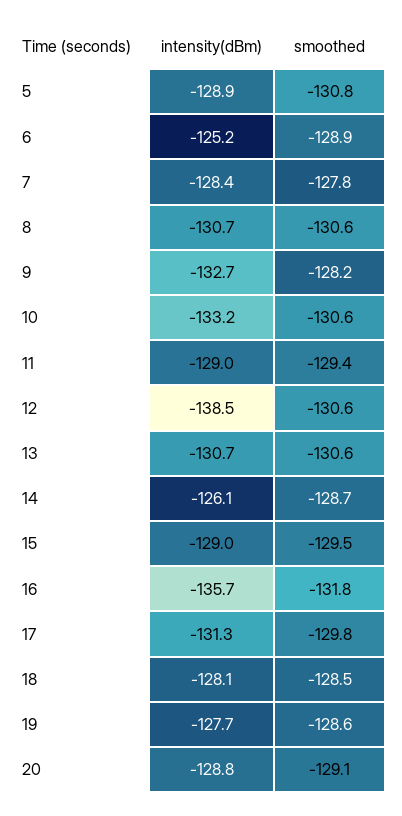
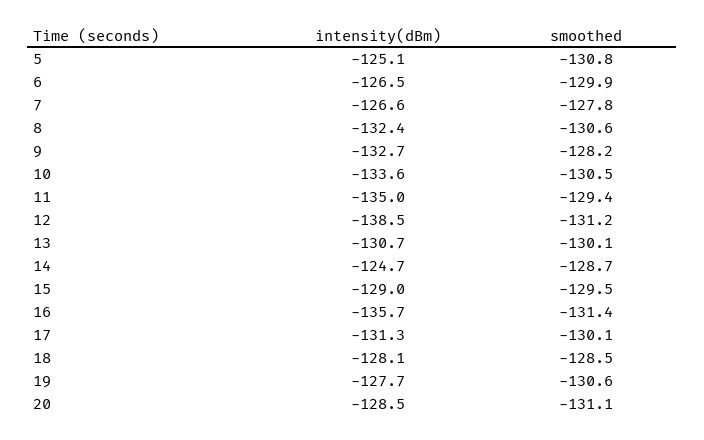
  {
    "intensity(dBm)": {
-     "5": -128.9,
+     "5": -125.1,
-     "6": -125.2,
+     "6": -126.5,
-     "7": -128.4,
+     "7": -126.6,
-     "8": -130.7,
+     "8": -132.4,
      "9": -132.7,
-     "10": -133.2,
+     "10": -133.6,
-     "11": -129,
+     "11": -135,
      "12": -138.5,
      "13": -130.7,
-     "14": -126.1,
+     "14": -124.7,
      "15": -129,
      "16": -135.7,
      "17": -131.3,
      "18": -128.1,
      "19": -127.7,
-     "20": -128.8
+     "20": -128.5
    },
    "smoothed": {
      "5": -130.8,
-     "6": -128.9,
+     "6": -129.9,
      "7": -127.8,
      "8": -130.6,
      "9": -128.2,
-     "10": -130.6,
+     "10": -130.5,
      "11": -129.4,
-     "12": -130.6,
+     "12": -131.2,
-     "13": -130.6,
+     "13": -130.1,
      "14": -128.7,
      "15": -129.5,
-     "16": -131.8,
+     "16": -131.4,
-     "17": -129.8,
+     "17": -130.1,
      "18": -128.5,
-     "19": -128.6,
+     "19": -130.6,
-     "20": -129.1
+     "20": -131.1
    }
  }

